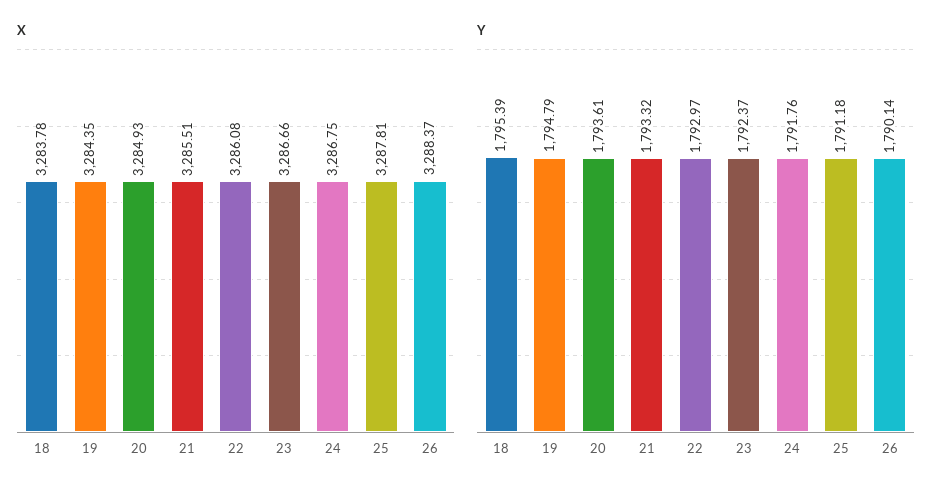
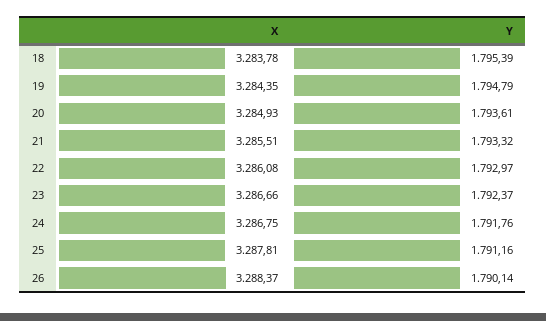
  {
    "X": {
      "18": 3283.78,
      "19": 3284.35,
      "20": 3284.93,
      "21": 3285.51,
      "22": 3286.08,
      "23": 3286.66,
      "24": 3286.75,
      "25": 3287.81,
      "26": 3288.37
    },
    "Y": {
      "18": 1795.39,
      "19": 1794.79,
      "20": 1793.61,
      "21": 1793.32,
      "22": 1792.97,
      "23": 1792.37,
      "24": 1791.76,
-     "25": 1791.18,
+     "25": 1791.16,
      "26": 1790.14
    }
  }

